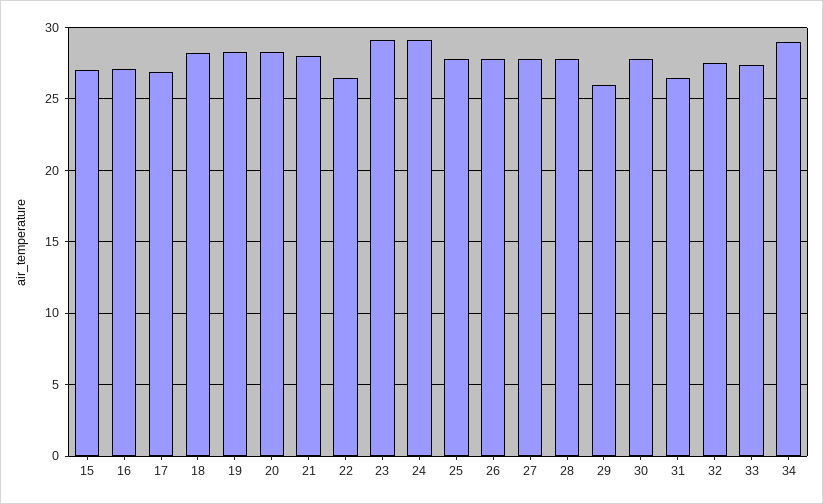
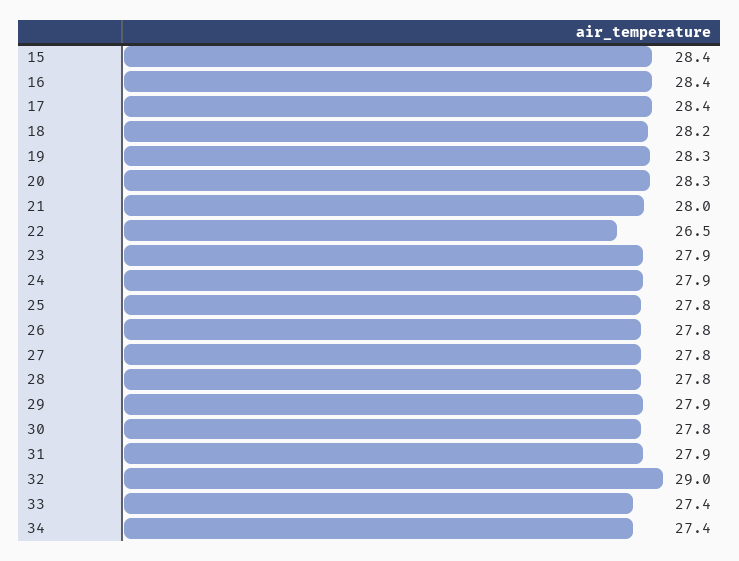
  {
-   "15": 27,
+   "15": 28.4,
-   "16": 27,
+   "16": 28.4,
-   "17": 27,
+   "17": 28.4,
    "18": 28.2,
    "19": 28.3,
    "20": 28.3,
    "21": 28,
    "22": 26.5,
-   "23": 29,
+   "23": 27.9,
-   "24": 29,
+   "24": 27.9,
    "25": 27.8,
    "26": 27.8,
    "27": 27.8,
    "28": 27.8,
-   "29": 26,
+   "29": 27.9,
    "30": 27.8,
-   "31": 26.5,
+   "31": 27.9,
-   "32": 27.5,
+   "32": 29,
    "33": 27.4,
-   "34": 29
+   "34": 27.4
  }

